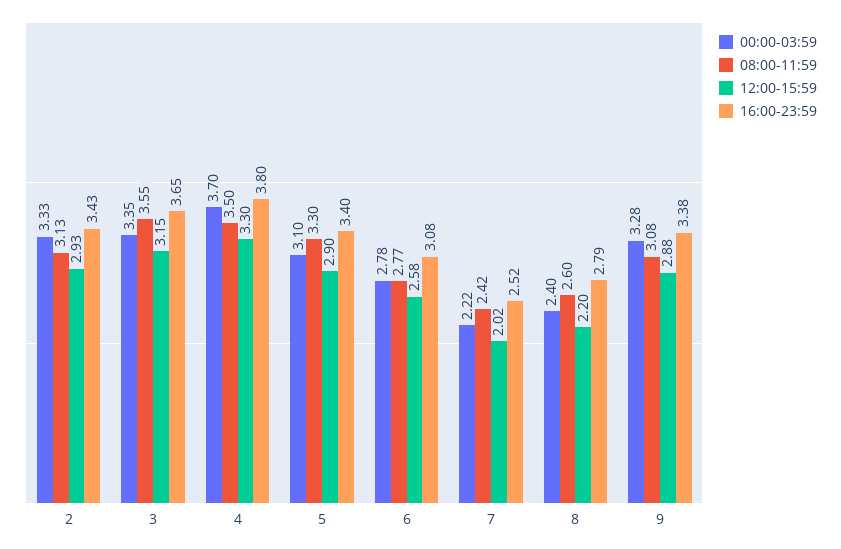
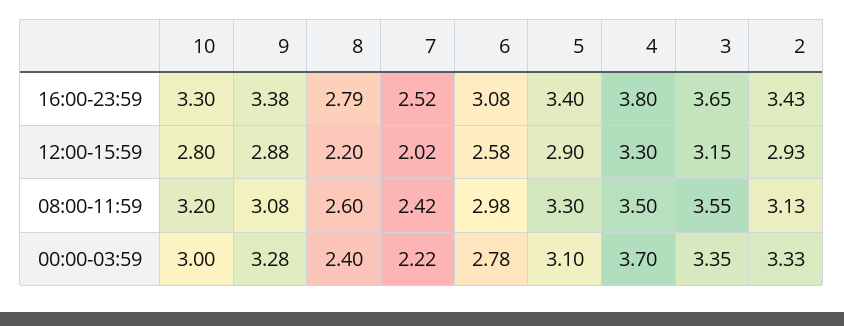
  {
    "00:00-03:59": {
      "2": 3.33,
      "3": 3.35,
      "4": 3.7,
      "5": 3.1,
      "6": 2.78,
      "7": 2.22,
      "8": 2.4,
-     "9": 3.28
+     "9": 3.28,
+     "10": 3
    },
    "08:00-11:59": {
      "2": 3.13,
      "3": 3.55,
      "4": 3.5,
      "5": 3.3,
-     "6": 2.77,
+     "6": 2.98,
      "7": 2.42,
      "8": 2.6,
-     "9": 3.08
+     "9": 3.08,
+     "10": 3.2
    },
    "12:00-15:59": {
      "2": 2.93,
      "3": 3.15,
      "4": 3.3,
      "5": 2.9,
      "6": 2.58,
      "7": 2.02,
      "8": 2.2,
-     "9": 2.88
+     "9": 2.88,
+     "10": 2.8
    },
    "16:00-23:59": {
      "2": 3.43,
      "3": 3.65,
      "4": 3.8,
      "5": 3.4,
      "6": 3.08,
      "7": 2.52,
      "8": 2.79,
-     "9": 3.38
+     "9": 3.38,
+     "10": 3.3
    }
  }

